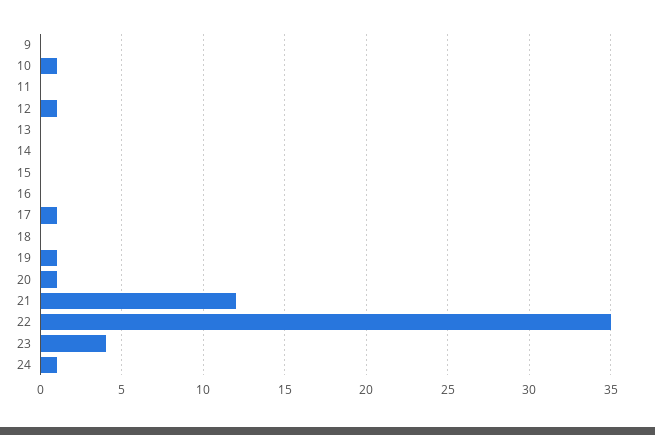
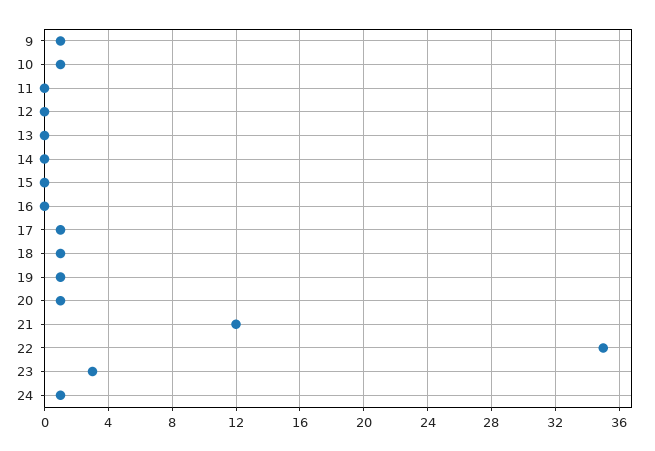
  {
-   "9": 0,
+   "9": 1,
    "10": 1,
    "11": 0,
-   "12": 1,
+   "12": 0,
    "13": 0,
    "14": 0,
    "15": 0,
    "16": 0,
    "17": 1,
-   "18": 0,
+   "18": 1,
    "19": 1,
    "20": 1,
    "21": 12,
    "22": 35,
-   "23": 4,
+   "23": 3,
    "24": 1
  }

